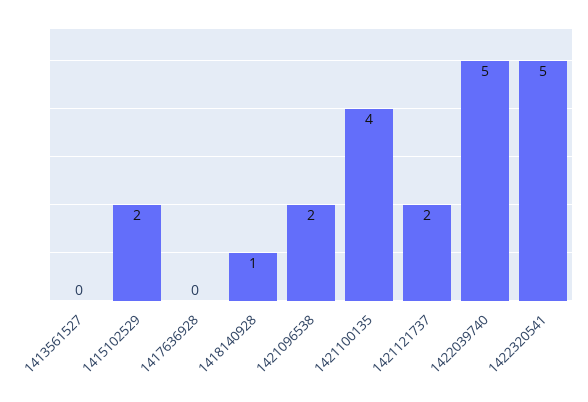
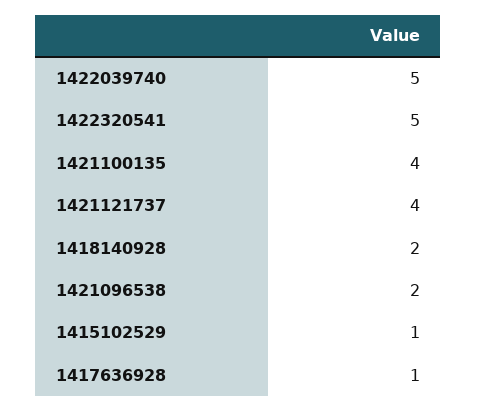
  {
-   "1413561527": 0,
-   "1415102529": 2,
+   "1415102529": 1,
-   "1417636928": 0,
+   "1417636928": 1,
-   "1418140928": 1,
+   "1418140928": 2,
    "1421096538": 2,
    "1421100135": 4,
-   "1421121737": 2,
+   "1421121737": 4,
    "1422039740": 5,
    "1422320541": 5
  }

